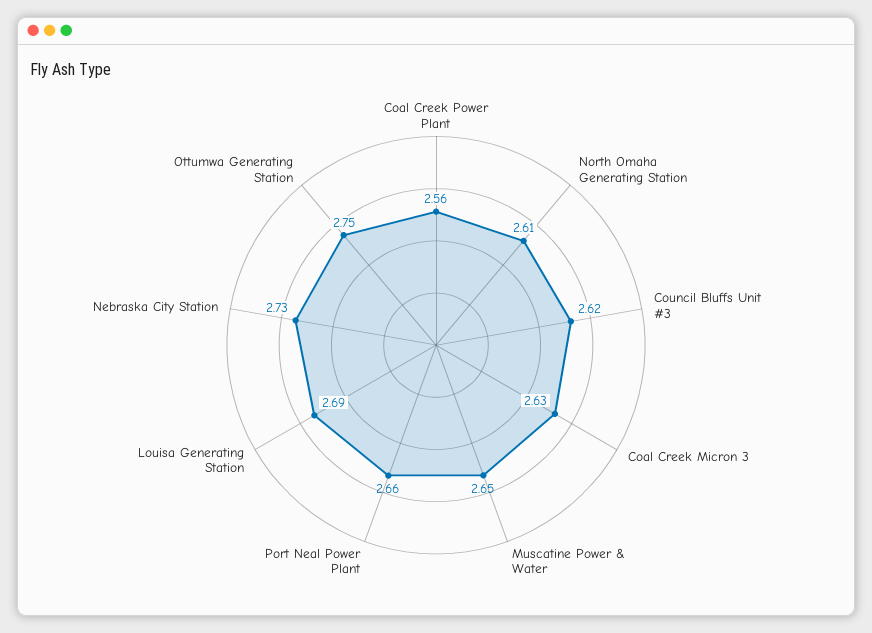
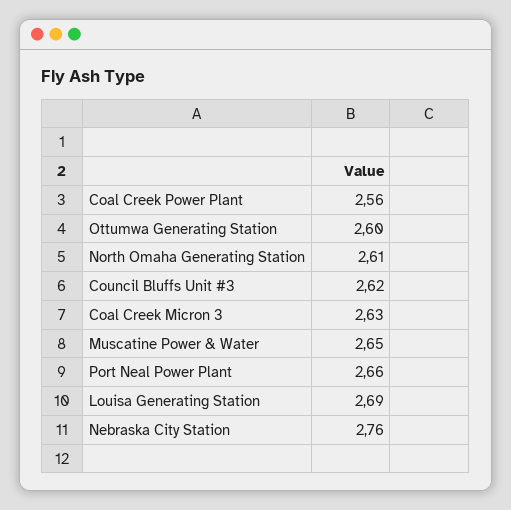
  {
    "Coal Creek Power Plant": 2.56,
    "North Omaha Generating Station": 2.61,
    "Council Bluffs Unit #3": 2.62,
    "Coal Creek Micron 3": 2.63,
    "Muscatine Power & Water": 2.65,
    "Port Neal Power Plant": 2.66,
    "Louisa Generating Station": 2.69,
-   "Nebraska City Station": 2.73,
+   "Nebraska City Station": 2.76,
-   "Ottumwa Generating Station": 2.75
+   "Ottumwa Generating Station": 2.6
  }

